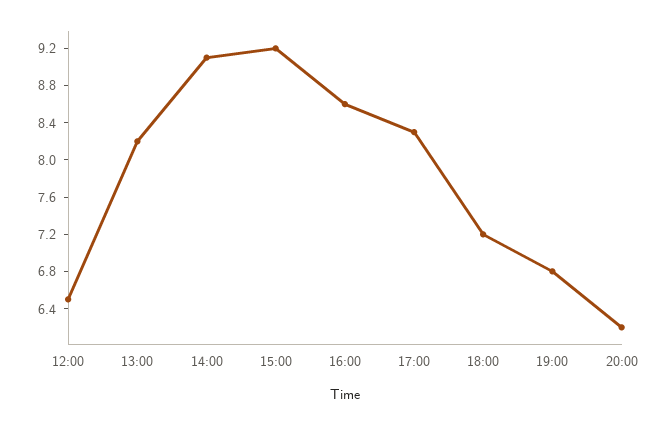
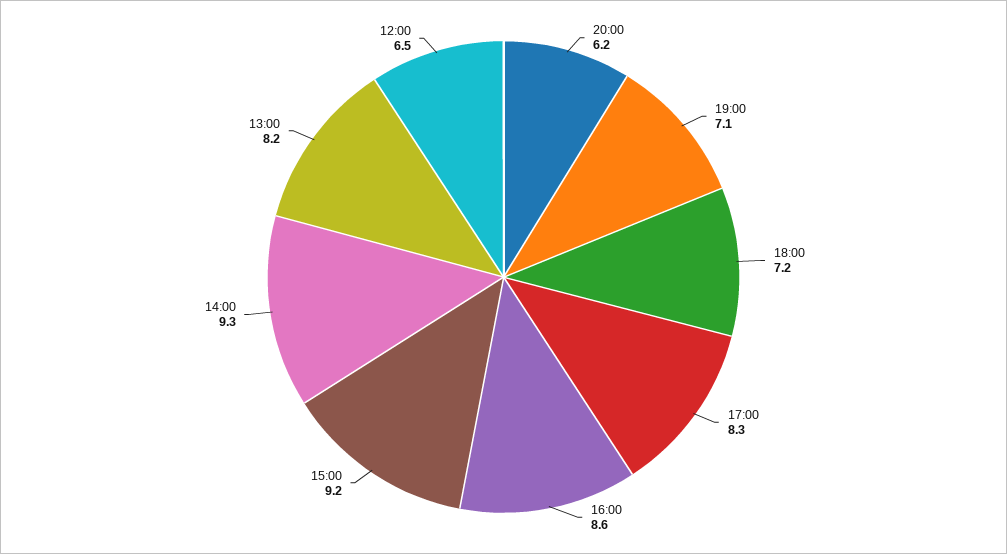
  {
    "12:00": 6.5,
    "13:00": 8.2,
-   "14:00": 9.1,
+   "14:00": 9.3,
    "15:00": 9.2,
    "16:00": 8.6,
    "17:00": 8.3,
    "18:00": 7.2,
-   "19:00": 6.8,
+   "19:00": 7.1,
    "20:00": 6.2
  }

